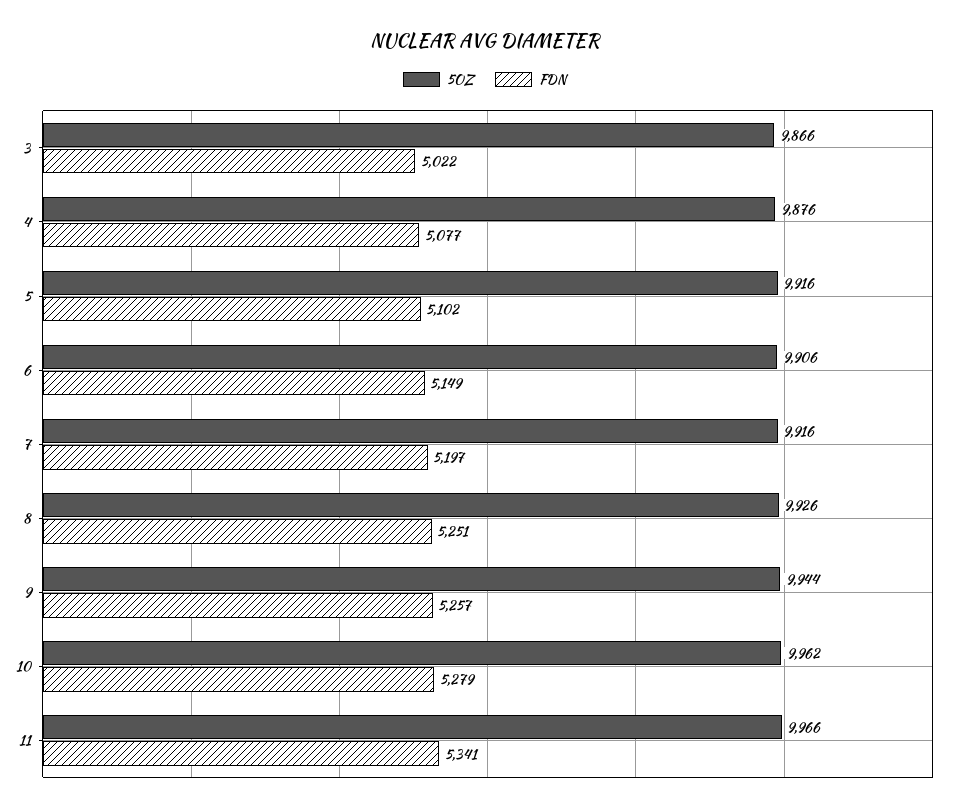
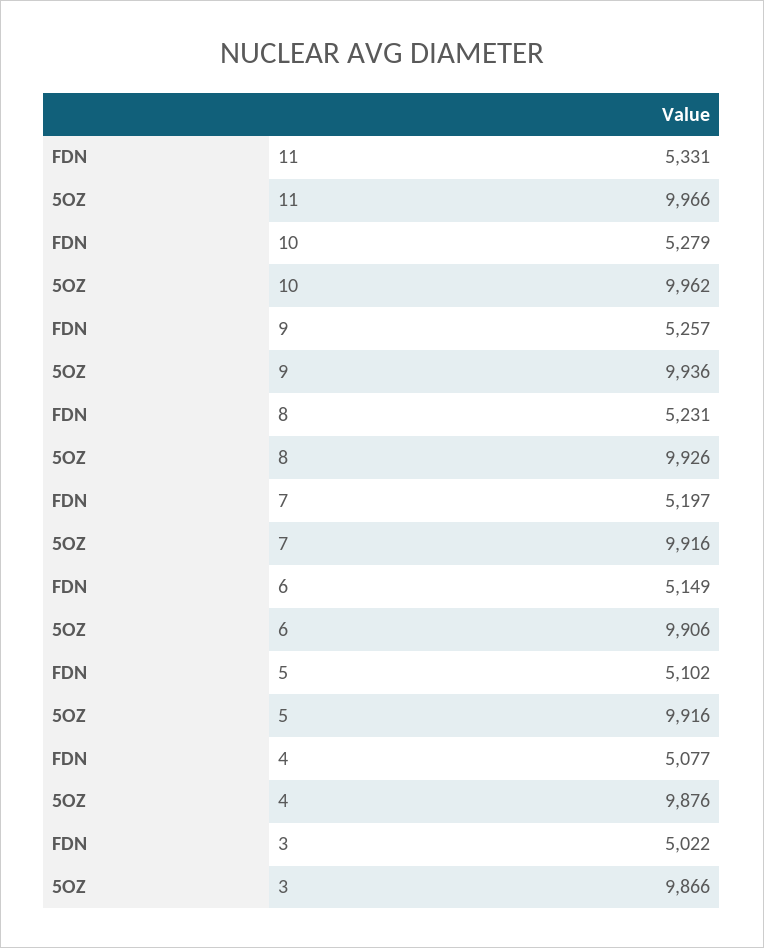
  {
    "5OZ": {
      "3": 9866,
      "4": 9876,
      "5": 9916,
      "6": 9906,
      "7": 9916,
      "8": 9926,
-     "9": 9944,
+     "9": 9936,
      "10": 9962,
      "11": 9966
    },
    "FDN": {
      "3": 5022,
      "4": 5077,
      "5": 5102,
      "6": 5149,
      "7": 5197,
-     "8": 5251,
+     "8": 5231,
      "9": 5257,
      "10": 5279,
-     "11": 5341
+     "11": 5331
    }
  }

